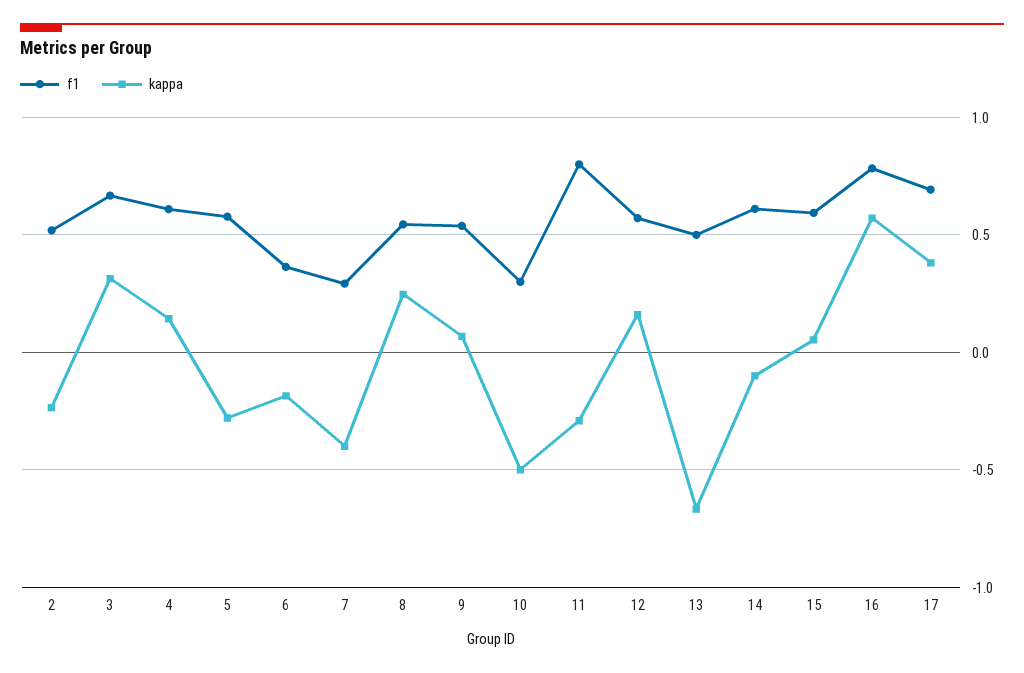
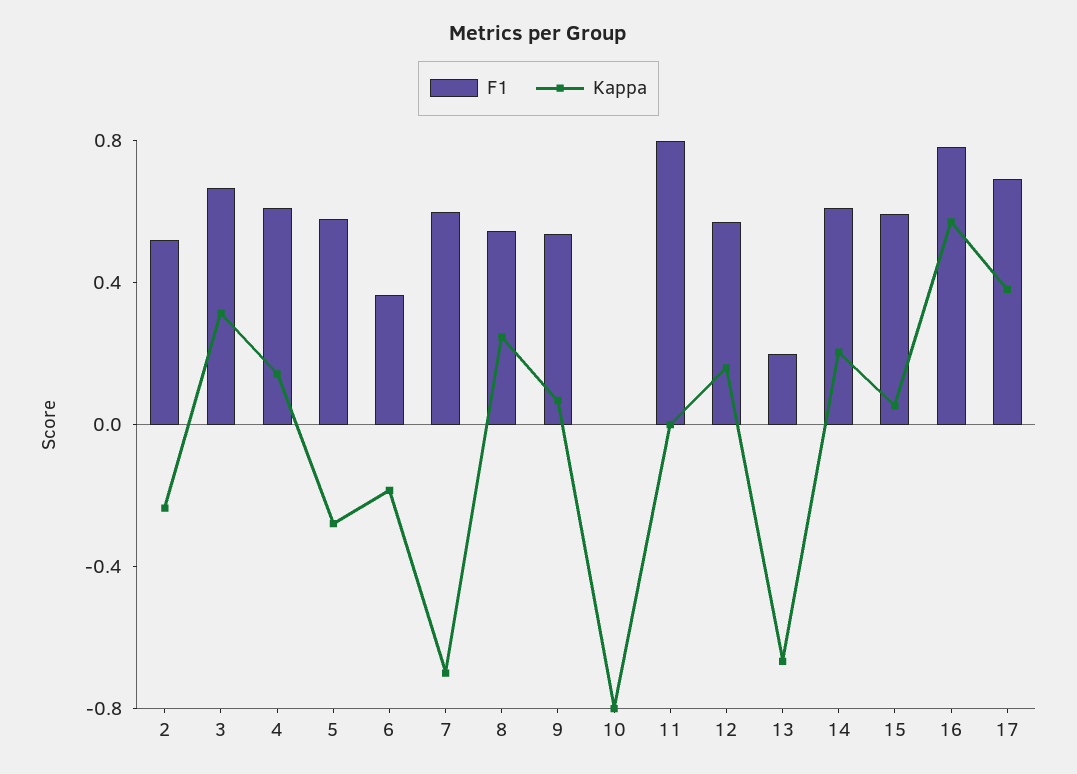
  {
    "f1": {
      "2": 0.5,
      "3": 0.65,
      "4": 0.6,
      "5": 0.6,
      "6": 0.35,
-     "7": 0.3,
+     "7": 0.6,
      "8": 0.55,
      "9": 0.55,
-     "10": 0.3,
+     "10": 0,
      "11": 0.8,
      "12": 0.55,
-     "13": 0.5,
+     "13": 0.2,
      "14": 0.6,
      "15": 0.6,
      "16": 0.8,
      "17": 0.7
    },
    "kappa": {
      "2": -0.25,
      "3": 0.3,
      "4": 0.15,
      "5": -0.3,
      "6": -0.2,
-     "7": -0.4,
+     "7": -0.7,
      "8": 0.25,
      "9": 0.05,
-     "10": -0.5,
+     "10": -0.8,
-     "11": -0.3,
+     "11": 0,
      "12": 0.15,
      "13": -0.65,
-     "14": -0.1,
+     "14": 0.2,
      "15": 0.05,
      "16": 0.55,
      "17": 0.4
    }
  }

